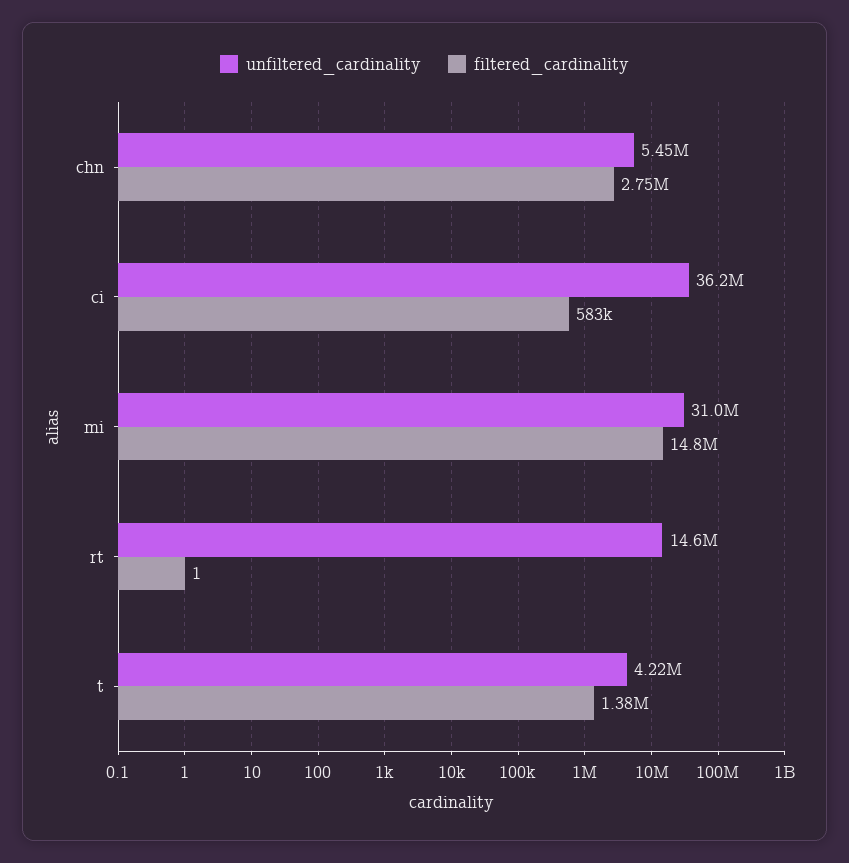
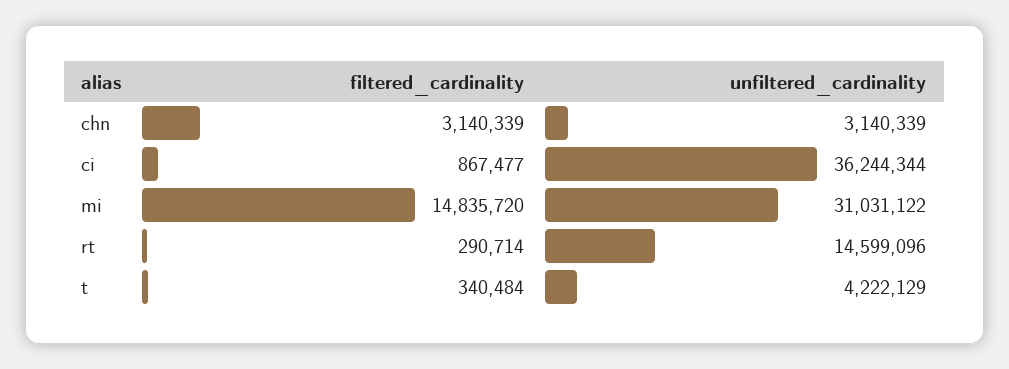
  {
    "unfiltered_cardinality": {
-     "chn": 5450000,
+     "chn": 3140339,
      "ci": 36244344,
      "mi": 31031122,
      "rt": 14599096,
      "t": 4222129
    },
    "filtered_cardinality": {
-     "chn": 2750000,
+     "chn": 3140339,
-     "ci": 583000,
+     "ci": 867477,
      "mi": 14835720,
-     "rt": 1,
+     "rt": 290714,
-     "t": 1380000
+     "t": 340484
    }
  }

